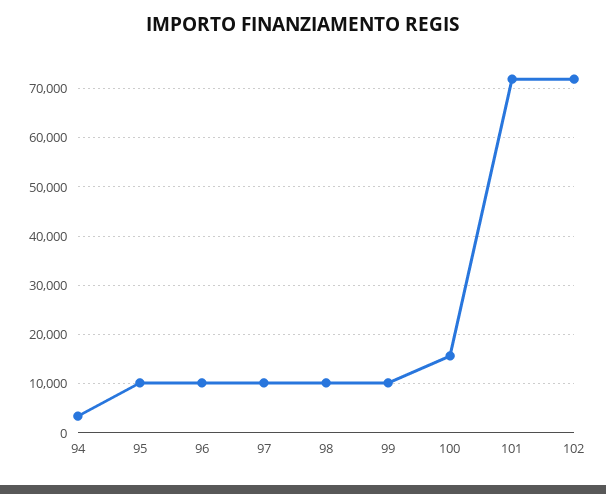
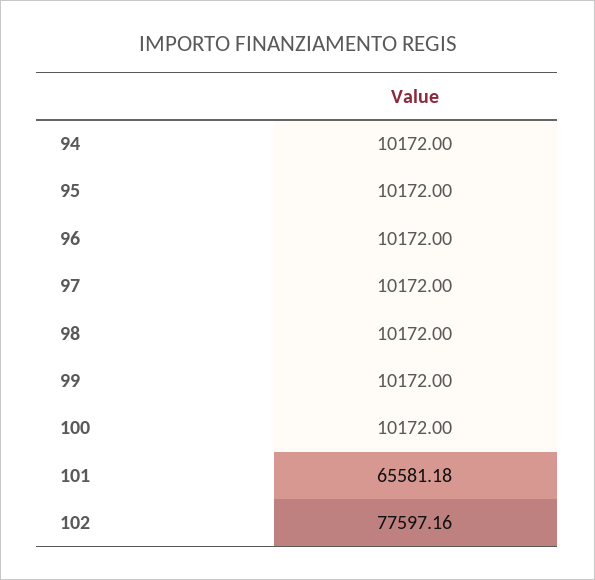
  {
-   "94": 4000,
+   "94": 10172,
    "95": 10172,
    "96": 10172,
    "97": 10172,
    "98": 10172,
    "99": 10172,
-   "100": 16000,
+   "100": 10172,
-   "101": 72000,
+   "101": 65581.18,
-   "102": 72000
+   "102": 77597.16
  }

